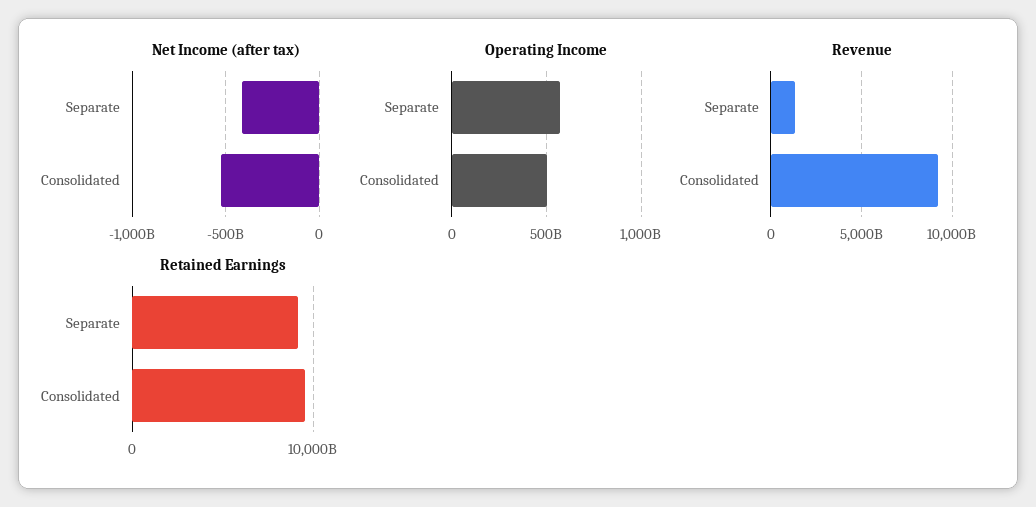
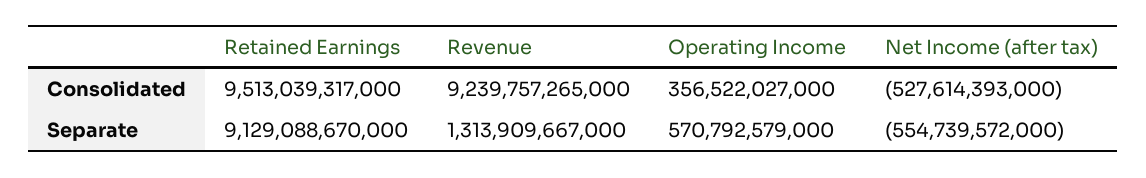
  {
    "Net Income (after tax)": {
-     "Separate": -400000000000,
+     "Separate": -554739572000,
      "Consolidated": -527614393000
    },
    "Operating Income": {
      "Separate": 570792579000,
-     "Consolidated": 500000000000
+     "Consolidated": 356522027000
    },
    "Revenue": {
      "Separate": 1313909667000,
      "Consolidated": 9239757265000
    },
    "Retained Earnings": {
      "Separate": 9129088670000,
      "Consolidated": 9513039317000
    }
  }

